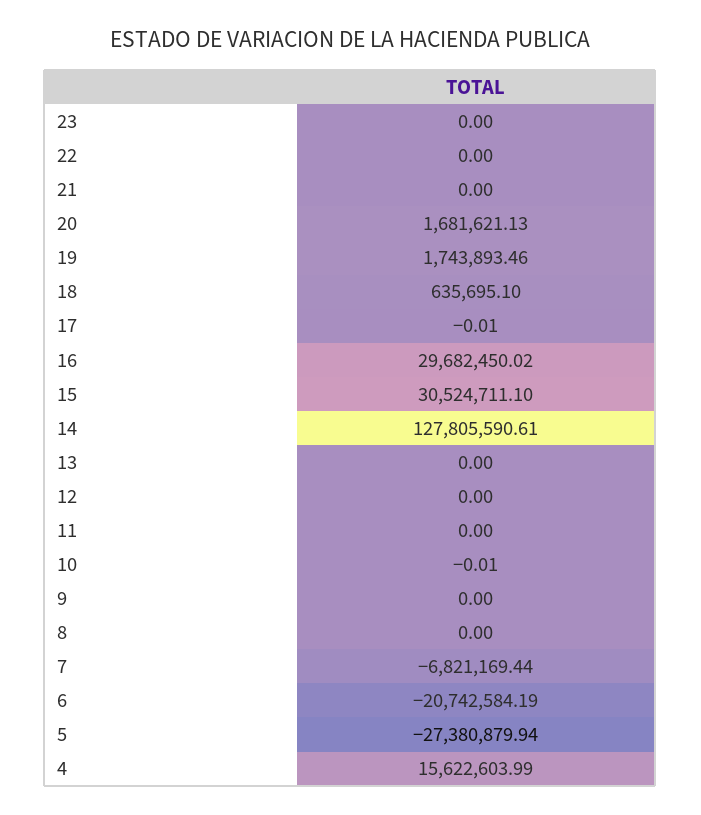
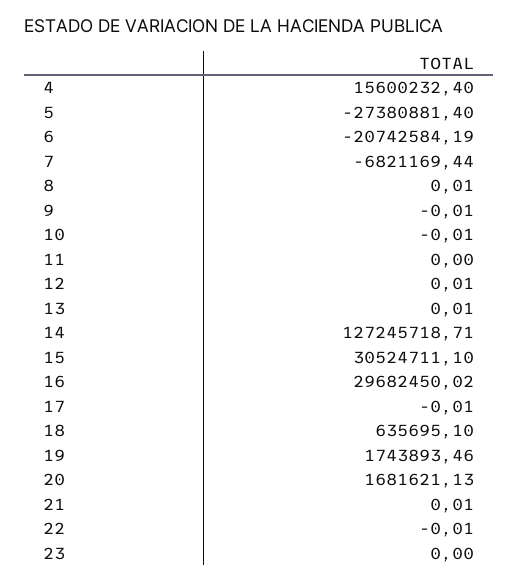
  {
    "23": 0,
-   "22": 0,
+   "22": -0.01,
-   "21": 0,
+   "21": 0.01,
    "20": 1681621.13,
    "19": 1743893.46,
    "18": 635695.1,
    "17": -0.01,
    "16": 29682450.02,
    "15": 30524711.1,
-   "14": 127805590.61,
+   "14": 127245718.71,
-   "13": 0,
+   "13": 0.01,
-   "12": 0,
+   "12": 0.01,
    "11": 0,
    "10": -0.01,
-   "9": 0,
+   "9": -0.01,
-   "8": 0,
+   "8": 0.01,
    "7": -6821169.44,
    "6": -20742584.19,
-   "5": -27380879.94,
+   "5": -27380881.4,
-   "4": 15622603.99
+   "4": 15600232.4
  }

